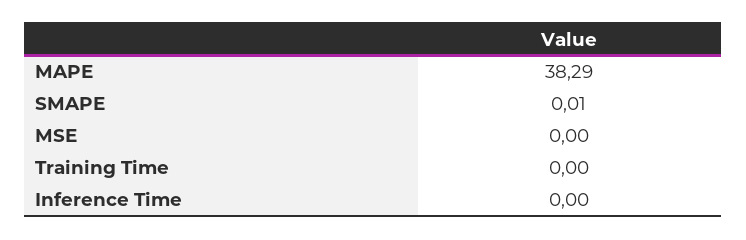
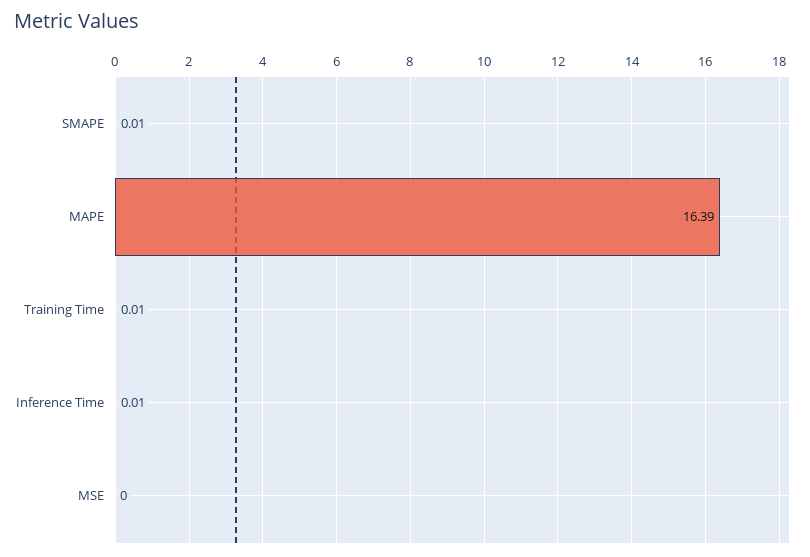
  {
-   "MAPE": 38.29,
+   "MAPE": 16.39,
    "SMAPE": 0.01,
    "MSE": 0,
-   "Training Time": 0,
+   "Training Time": 0.01,
-   "Inference Time": 0
+   "Inference Time": 0.01
  }

